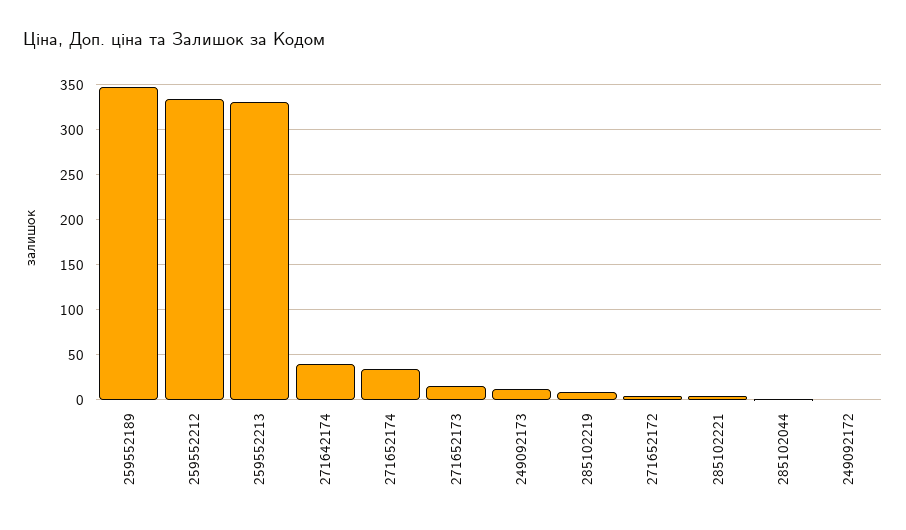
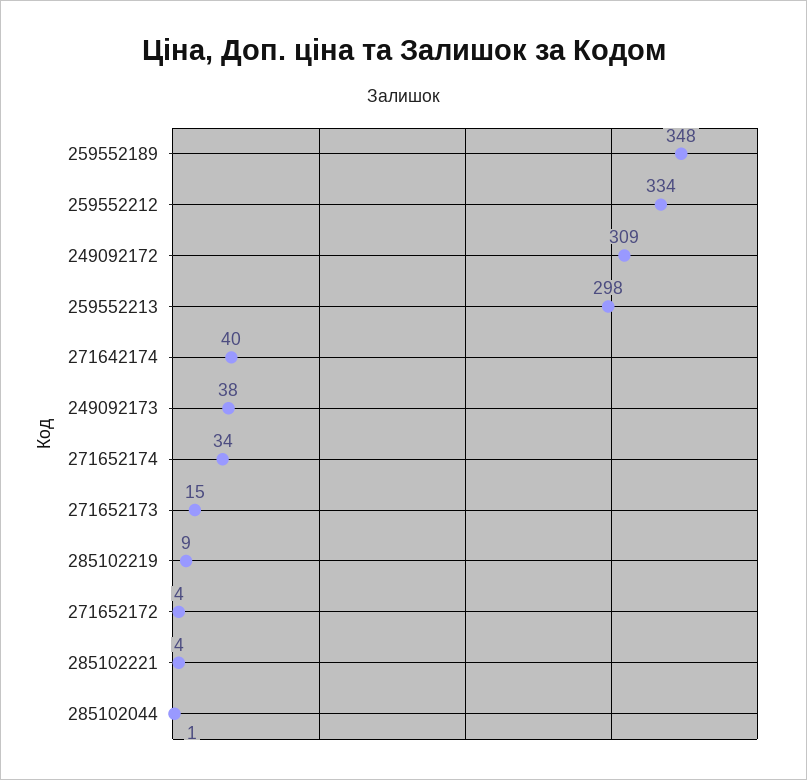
  {
    "259552189": 348,
    "259552212": 334,
-   "259552213": 330,
+   "259552213": 298,
    "271642174": 40,
    "271652174": 34,
    "271652173": 15,
-   "249092173": 10,
+   "249092173": 38,
    "285102219": 9,
    "271652172": 4,
    "285102221": 4,
    "285102044": 1,
-   "249092172": 0
+   "249092172": 309
  }

